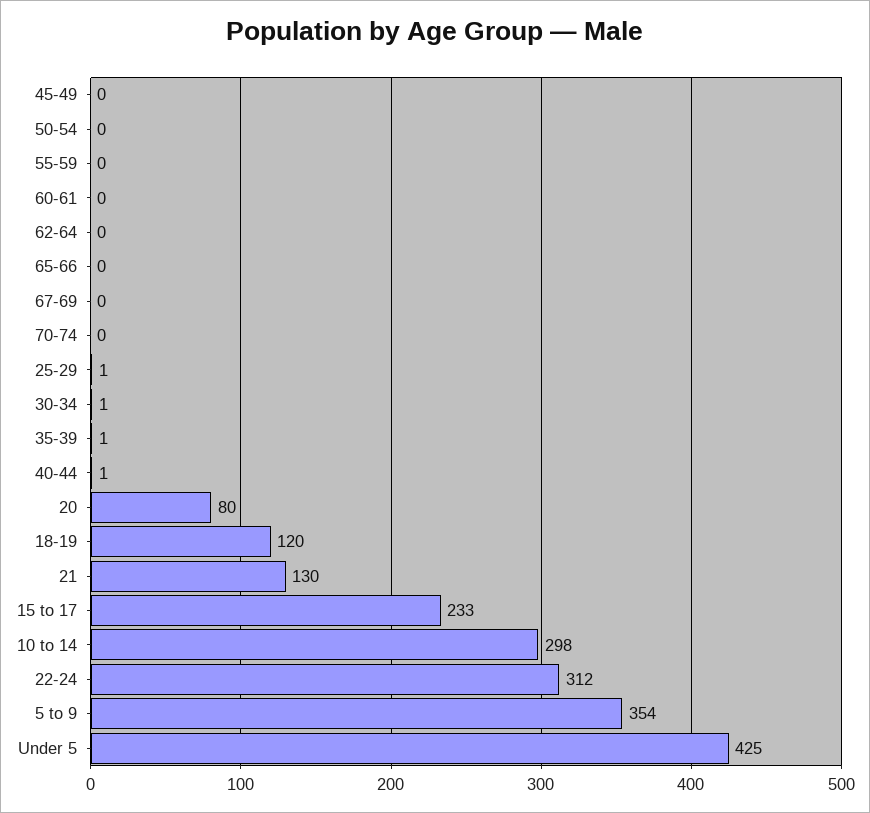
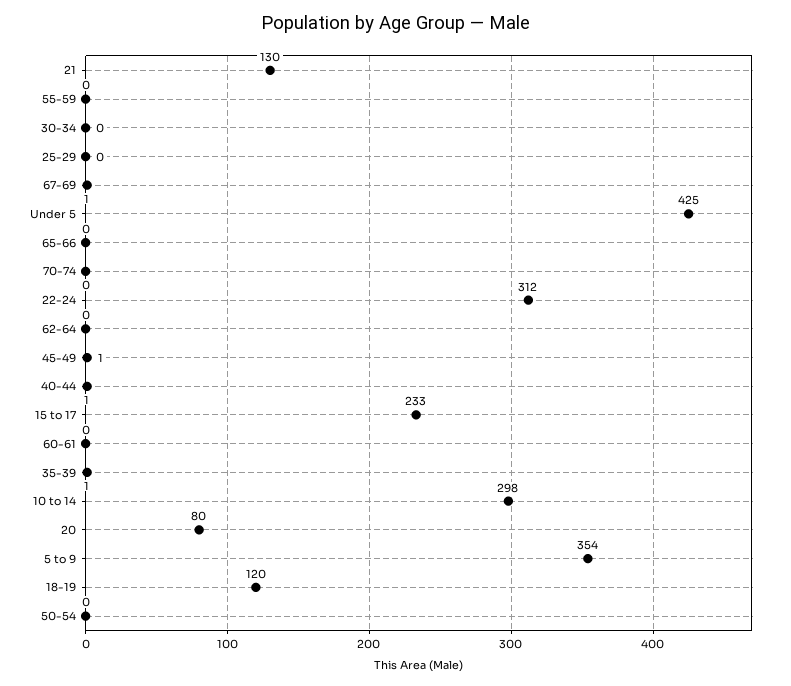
  {
-   "45-49": 0,
+   "45-49": 1,
    "50-54": 0,
    "55-59": 0,
    "60-61": 0,
    "62-64": 0,
    "65-66": 0,
-   "67-69": 0,
+   "67-69": 1,
    "70-74": 0,
-   "25-29": 1,
+   "25-29": 0,
-   "30-34": 1,
+   "30-34": 0,
    "35-39": 1,
    "40-44": 1,
    "20": 80,
    "18-19": 120,
    "21": 130,
    "15 to 17": 233,
    "10 to 14": 298,
    "22-24": 312,
    "5 to 9": 354,
    "Under 5": 425
  }

